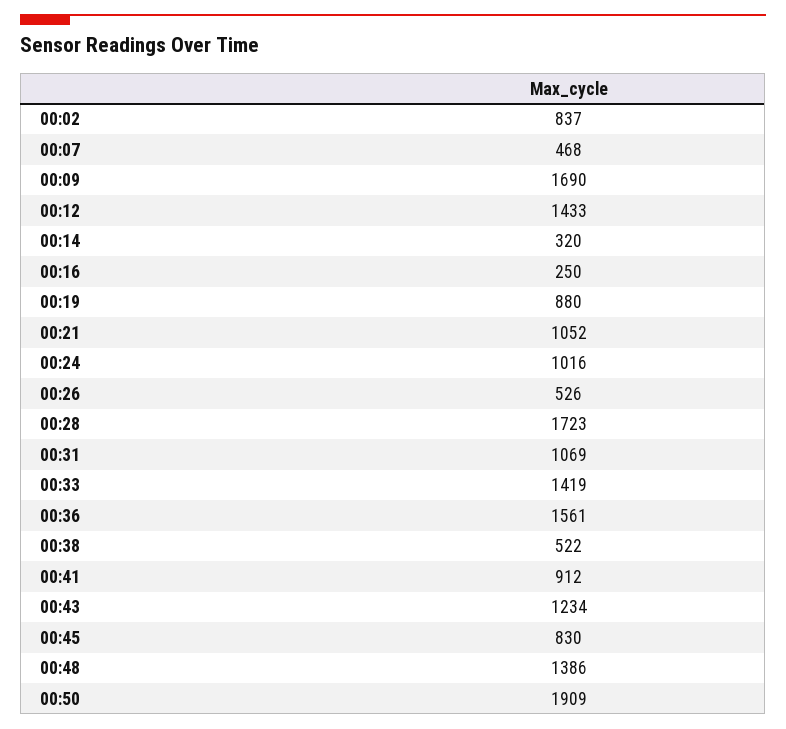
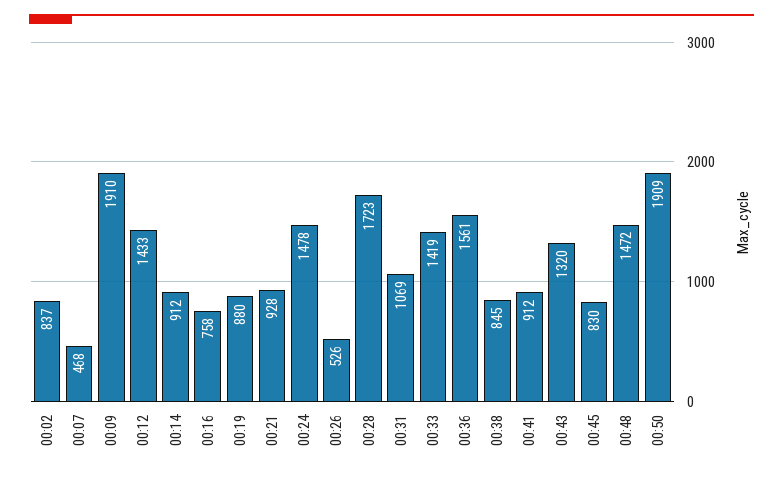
  {
    "00:02": 837,
    "00:07": 468,
-   "00:09": 1690,
+   "00:09": 1910,
    "00:12": 1433,
-   "00:14": 320,
+   "00:14": 912,
-   "00:16": 250,
+   "00:16": 758,
    "00:19": 880,
-   "00:21": 1052,
+   "00:21": 928,
-   "00:24": 1016,
+   "00:24": 1478,
    "00:26": 526,
    "00:28": 1723,
    "00:31": 1069,
    "00:33": 1419,
    "00:36": 1561,
-   "00:38": 522,
+   "00:38": 845,
    "00:41": 912,
-   "00:43": 1234,
+   "00:43": 1320,
    "00:45": 830,
-   "00:48": 1386,
+   "00:48": 1472,
    "00:50": 1909
  }

